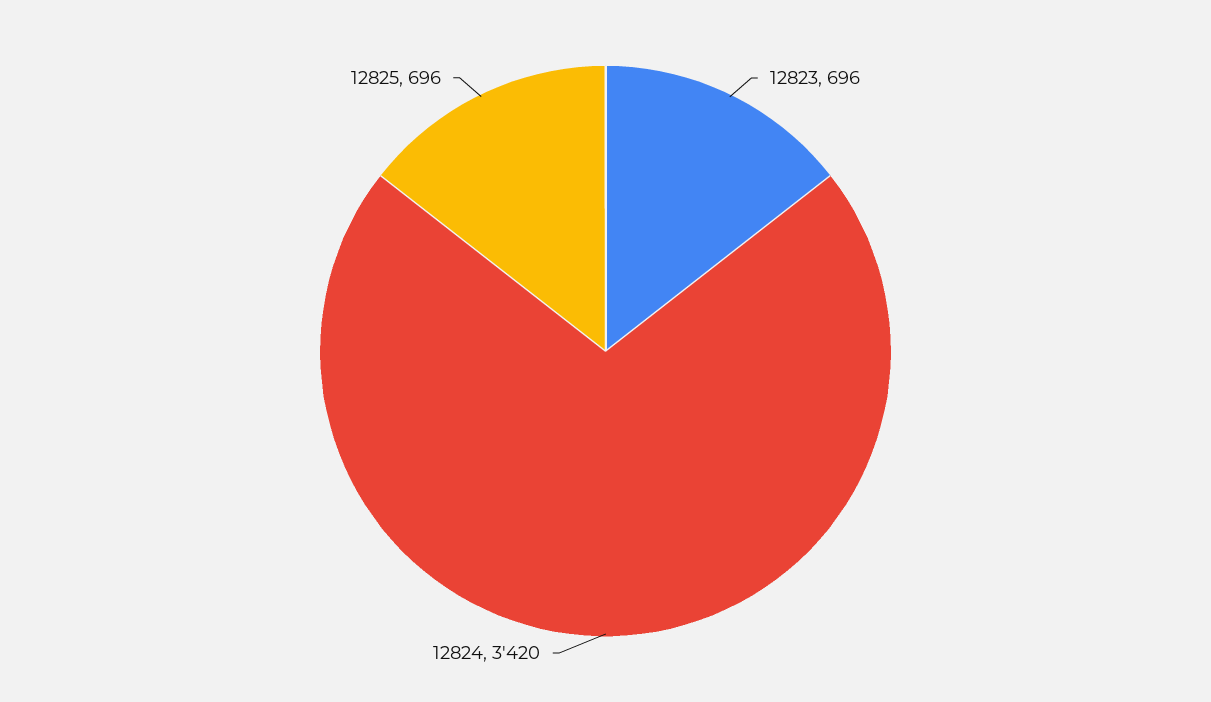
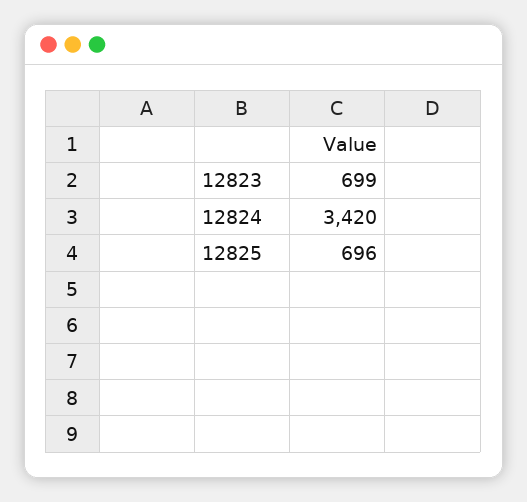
  {
-   "12823": 696,
+   "12823": 699,
    "12824": 3420,
    "12825": 696
  }

